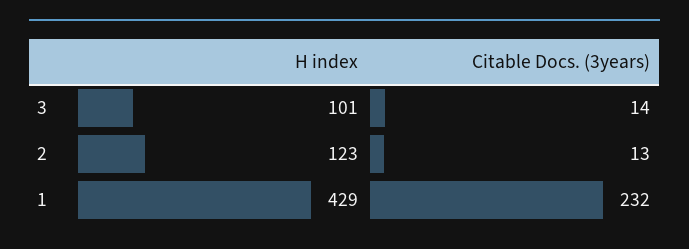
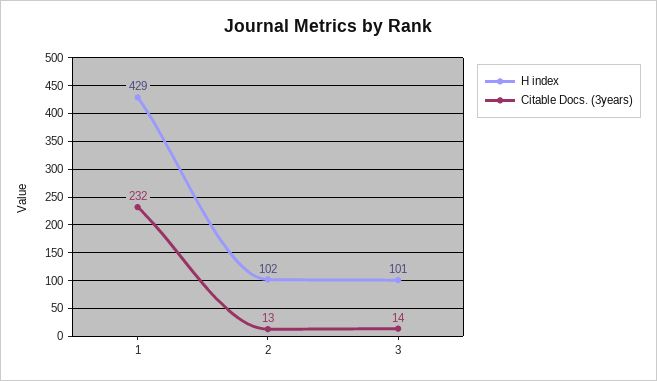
  {
    "H index": {
      "3": 101,
-     "2": 123,
+     "2": 102,
      "1": 429
    },
    "Citable Docs. (3years)": {
      "3": 14,
      "2": 13,
      "1": 232
    }
  }

